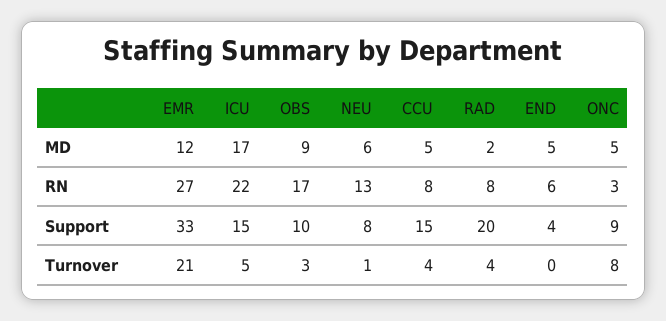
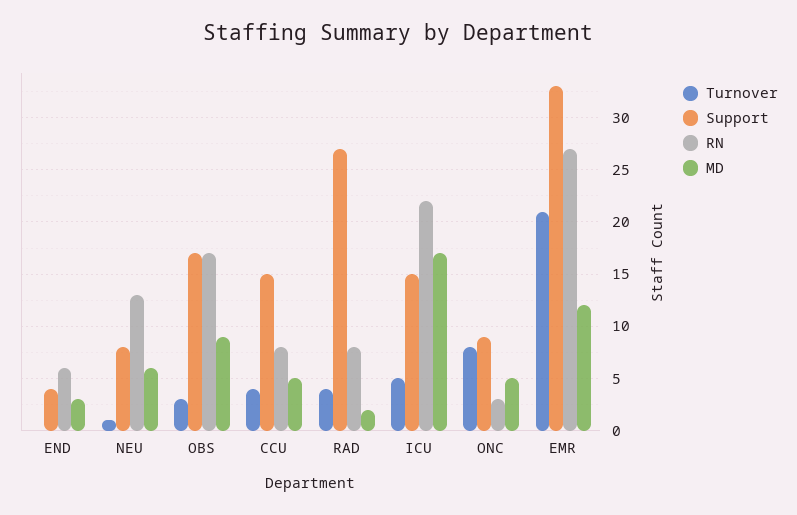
  {
    "MD": {
      "EMR": 12,
      "ICU": 17,
      "OBS": 9,
      "NEU": 6,
      "CCU": 5,
      "RAD": 2,
-     "END": 5,
+     "END": 3,
      "ONC": 5
    },
    "RN": {
      "EMR": 27,
      "ICU": 22,
      "OBS": 17,
      "NEU": 13,
      "CCU": 8,
      "RAD": 8,
      "END": 6,
      "ONC": 3
    },
    "Support": {
      "EMR": 33,
      "ICU": 15,
-     "OBS": 10,
+     "OBS": 17,
      "NEU": 8,
      "CCU": 15,
-     "RAD": 20,
+     "RAD": 27,
      "END": 4,
      "ONC": 9
    },
    "Turnover": {
      "EMR": 21,
      "ICU": 5,
      "OBS": 3,
      "NEU": 1,
      "CCU": 4,
      "RAD": 4,
      "END": 0,
      "ONC": 8
    }
  }

